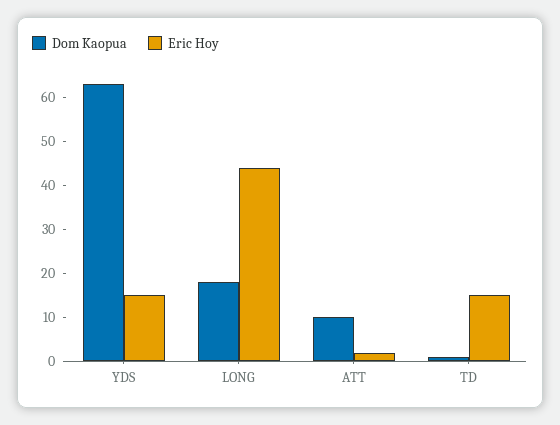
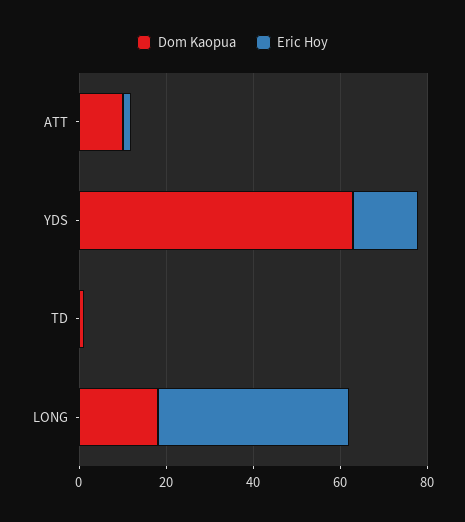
  {
    "Dom Kaopua": {
      "YDS": 65,
      "LONG": 20,
      "ATT": 10,
      "TD": 0
    },
    "Eric Hoy": {
      "YDS": 15,
      "LONG": 45,
      "ATT": 0,
-     "TD": 15
+     "TD": 0
    }
  }

